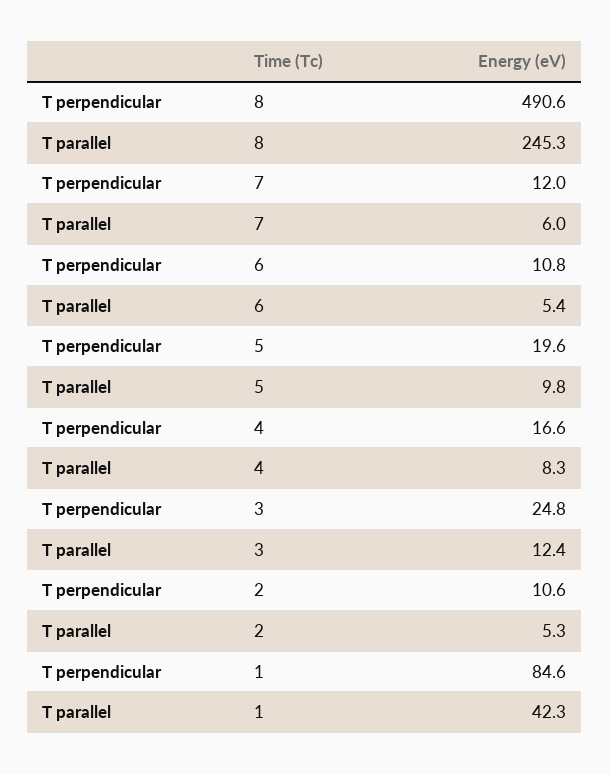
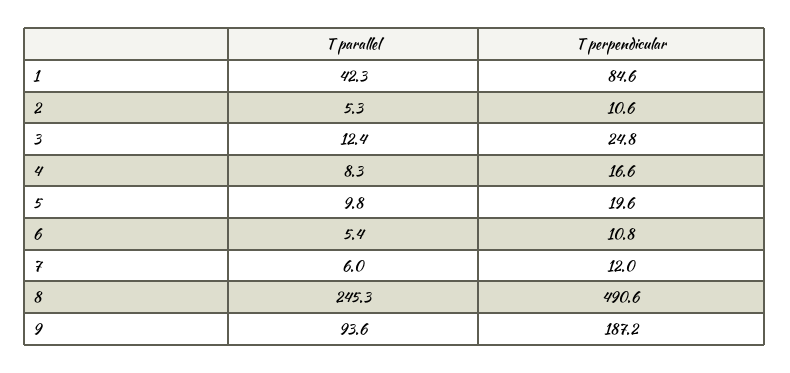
  {
    "T perpendicular": {
      "8": 490.6,
      "7": 12,
      "6": 10.8,
      "5": 19.6,
      "4": 16.6,
      "3": 24.8,
      "2": 10.6,
-     "1": 84.6
+     "1": 84.6,
+     "9": 187.2
    },
    "T parallel": {
      "8": 245.3,
      "7": 6,
      "6": 5.4,
      "5": 9.8,
      "4": 8.3,
      "3": 12.4,
      "2": 5.3,
-     "1": 42.3
+     "1": 42.3,
+     "9": 93.6
    }
  }

